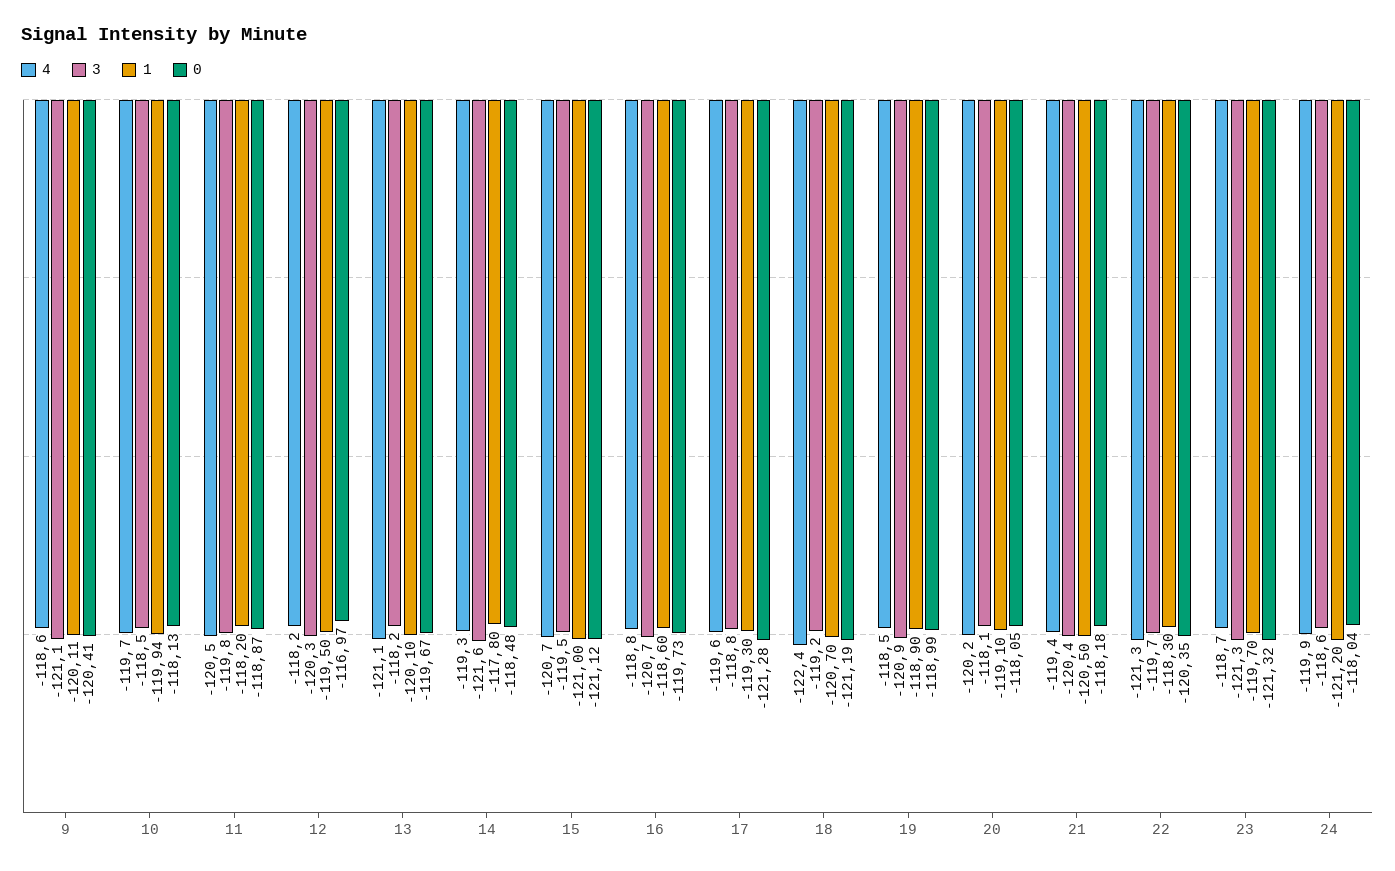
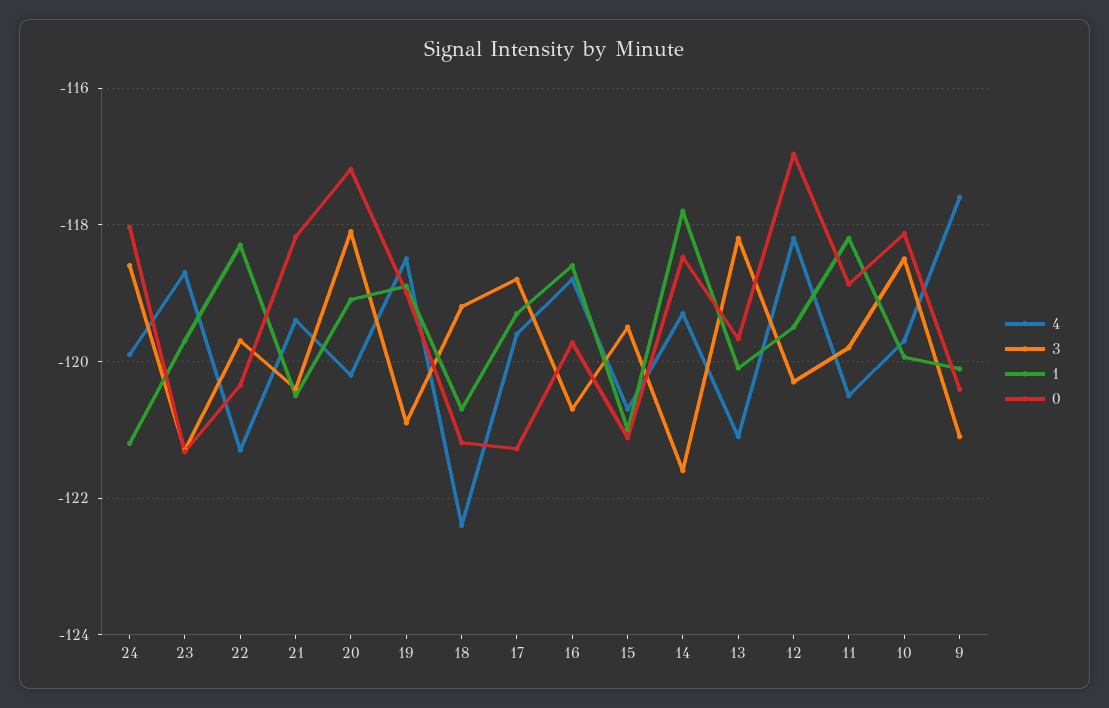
  {
    "4": {
-     "9": -118.6,
+     "9": -117.6,
      "10": -119.7,
      "11": -120.5,
      "12": -118.2,
      "13": -121.1,
      "14": -119.3,
      "15": -120.7,
      "16": -118.8,
      "17": -119.6,
      "18": -122.4,
      "19": -118.5,
      "20": -120.2,
      "21": -119.4,
      "22": -121.3,
      "23": -118.7,
      "24": -119.9
    },
    "3": {
      "9": -121.1,
      "10": -118.5,
      "11": -119.8,
      "12": -120.3,
      "13": -118.2,
      "14": -121.6,
      "15": -119.5,
      "16": -120.7,
      "17": -118.8,
      "18": -119.2,
      "19": -120.9,
      "20": -118.1,
      "21": -120.4,
      "22": -119.7,
      "23": -121.3,
      "24": -118.6
    },
    "1": {
      "9": -120.11,
      "10": -119.94,
      "11": -118.2,
      "12": -119.5,
      "13": -120.1,
      "14": -117.8,
      "15": -121,
      "16": -118.6,
      "17": -119.3,
      "18": -120.7,
      "19": -118.9,
      "20": -119.1,
      "21": -120.5,
      "22": -118.3,
      "23": -119.7,
      "24": -121.2
    },
    "0": {
      "9": -120.41,
      "10": -118.13,
      "11": -118.87,
      "12": -116.97,
      "13": -119.67,
      "14": -118.48,
      "15": -121.12,
      "16": -119.73,
      "17": -121.28,
      "18": -121.19,
      "19": -118.99,
-     "20": -118.05,
+     "20": -117.2,
      "21": -118.18,
      "22": -120.35,
      "23": -121.32,
      "24": -118.04
    }
  }

